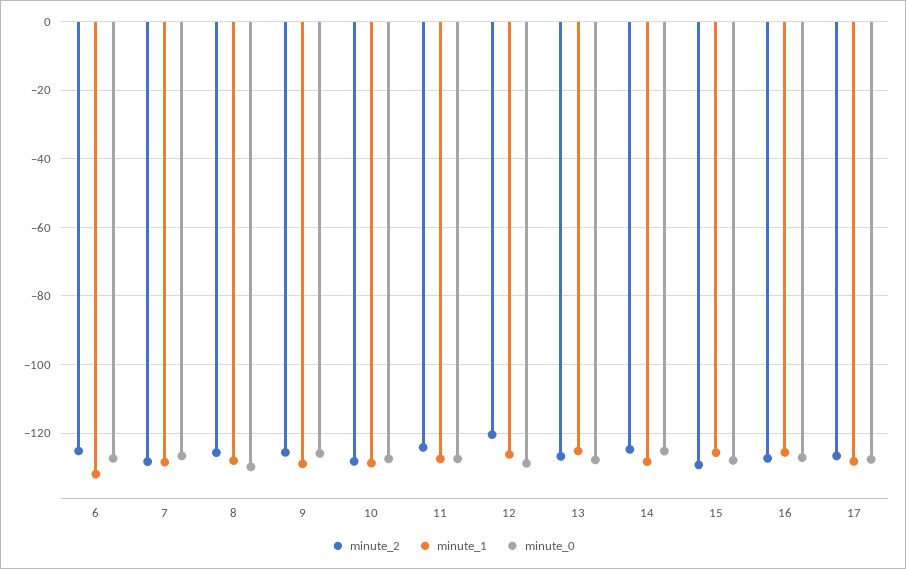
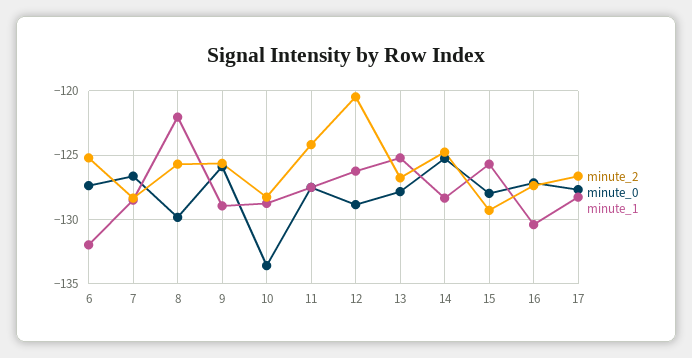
  {
    "minute_2": {
      "6": -125,
      "7": -128.5,
      "8": -125.5,
      "9": -125.5,
      "10": -128.5,
      "11": -124,
      "12": -120.5,
      "13": -127,
      "14": -125,
      "15": -129.5,
      "16": -127.5,
      "17": -126.5
    },
    "minute_1": {
      "6": -132,
      "7": -128.5,
-     "8": -128,
+     "8": -122,
      "9": -129,
      "10": -129,
      "11": -127.5,
      "12": -126,
      "13": -125,
      "14": -128.5,
      "15": -125.5,
-     "16": -126,
+     "16": -130.5,
      "17": -128.5
    },
    "minute_0": {
      "6": -127.5,
      "7": -126.5,
      "8": -130,
      "9": -126,
-     "10": -128,
+     "10": -133.5,
      "11": -127.5,
      "12": -129,
      "13": -128,
      "14": -125.5,
      "15": -128,
      "16": -127,
      "17": -127.5
    }
  }

